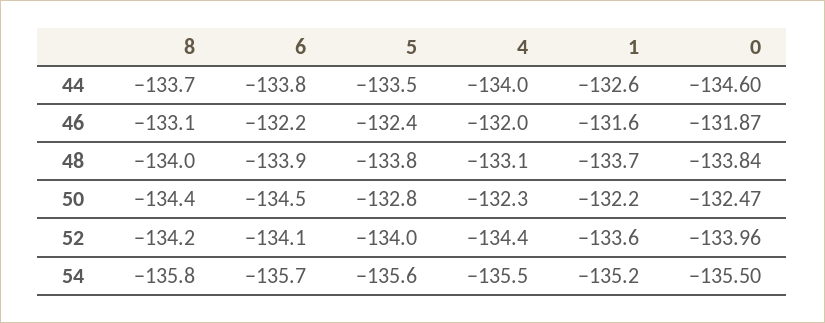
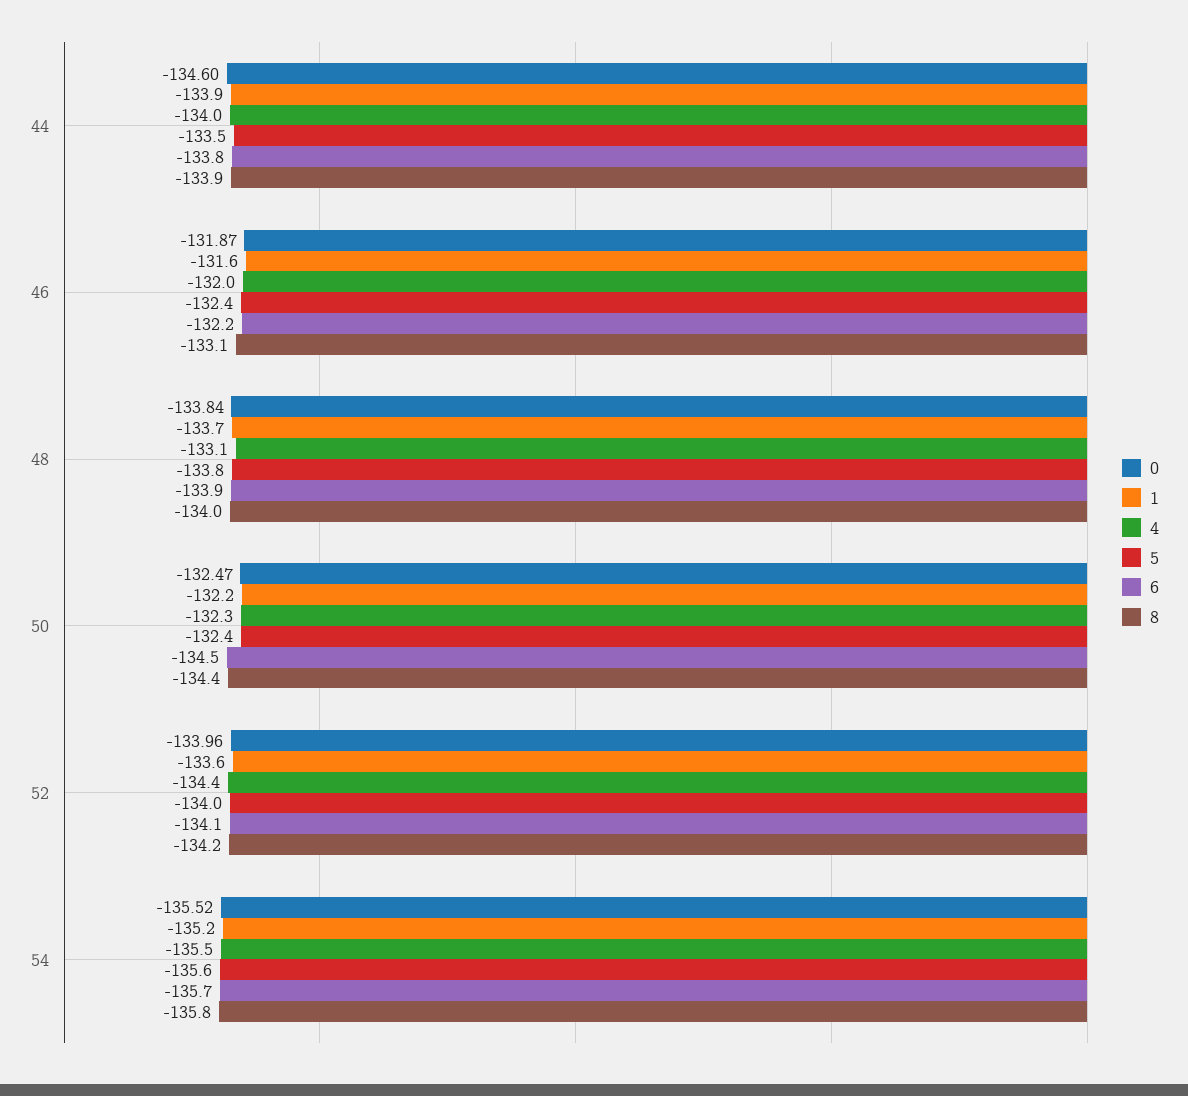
  {
    "8": {
-     "44": -133.7,
+     "44": -133.9,
      "46": -133.1,
      "48": -134,
      "50": -134.4,
      "52": -134.2,
      "54": -135.8
    },
    "6": {
      "44": -133.8,
      "46": -132.2,
      "48": -133.9,
      "50": -134.5,
      "52": -134.1,
      "54": -135.7
    },
    "5": {
      "44": -133.5,
      "46": -132.4,
      "48": -133.8,
-     "50": -132.8,
+     "50": -132.4,
      "52": -134,
      "54": -135.6
    },
    "4": {
      "44": -134,
      "46": -132,
      "48": -133.1,
      "50": -132.3,
      "52": -134.4,
      "54": -135.5
    },
    "1": {
-     "44": -132.6,
+     "44": -133.9,
      "46": -131.6,
      "48": -133.7,
      "50": -132.2,
      "52": -133.6,
      "54": -135.2
    },
    "0": {
      "44": -134.6,
      "46": -131.87,
      "48": -133.84,
      "50": -132.47,
      "52": -133.96,
-     "54": -135.5
+     "54": -135.52
    }
  }

